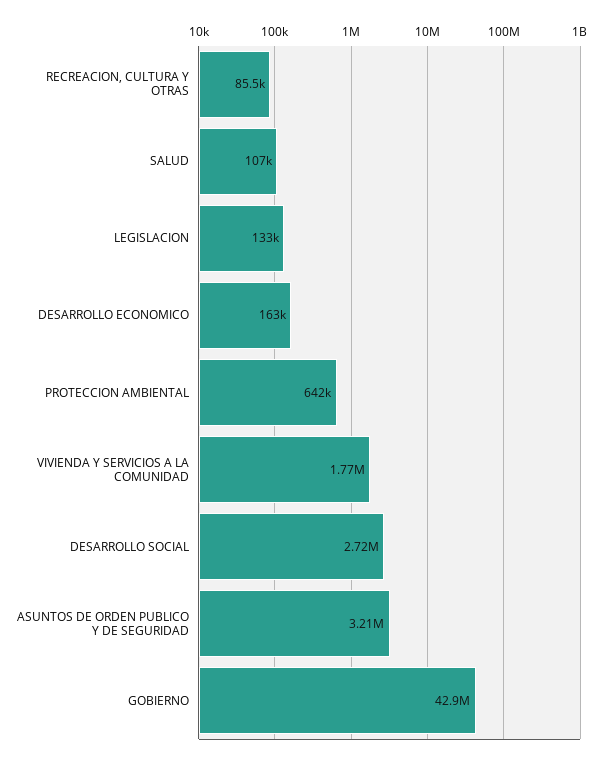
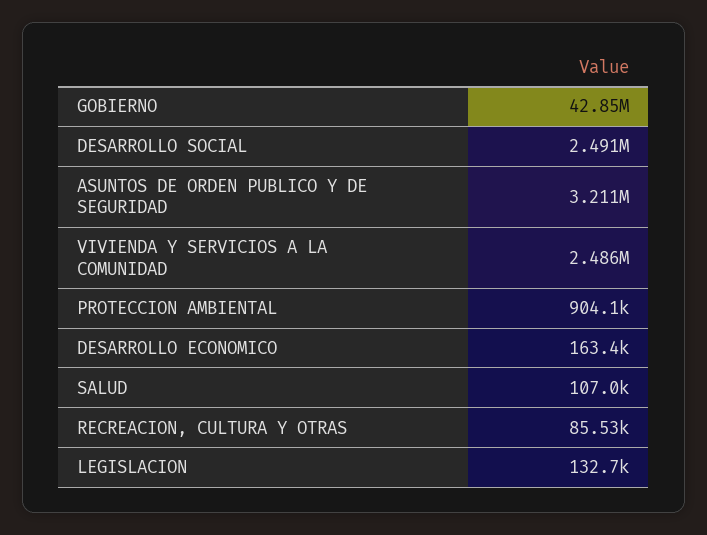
  {
    "RECREACION, CULTURA Y OTRAS": 85530,
    "SALUD": 107000,
    "LEGISLACION": 132700,
    "DESARROLLO ECONOMICO": 163400,
-   "PROTECCION AMBIENTAL": 642000,
+   "PROTECCION AMBIENTAL": 904100,
-   "VIVIENDA Y SERVICIOS A LA COMUNIDAD": 1770000,
+   "VIVIENDA Y SERVICIOS A LA COMUNIDAD": 2486000,
-   "DESARROLLO SOCIAL": 2720000,
+   "DESARROLLO SOCIAL": 2491000,
    "ASUNTOS DE ORDEN PUBLICO Y DE SEGURIDAD": 3211000,
    "GOBIERNO": 42850000
  }

